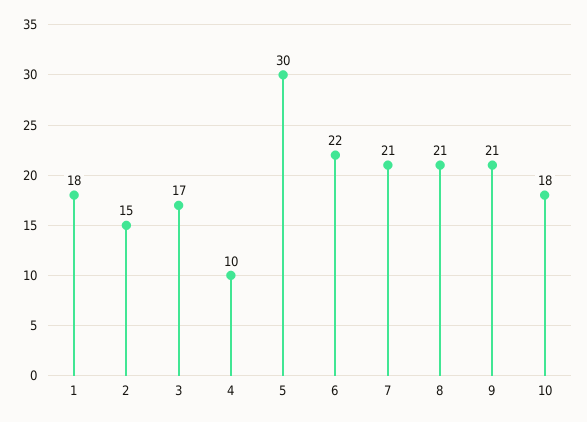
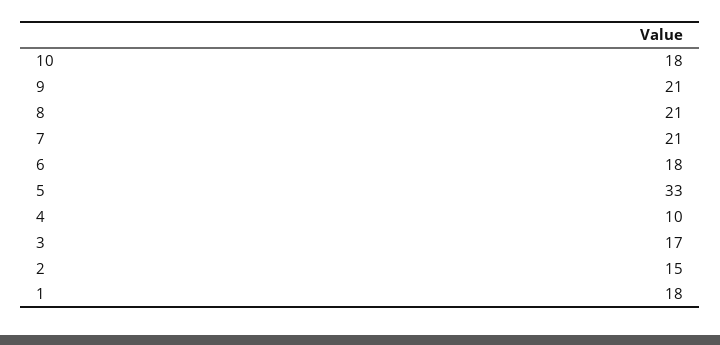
  {
    "1": 18,
    "2": 15,
    "3": 17,
    "4": 10,
-   "5": 30,
+   "5": 33,
-   "6": 22,
+   "6": 18,
    "7": 21,
    "8": 21,
    "9": 21,
    "10": 18
  }

